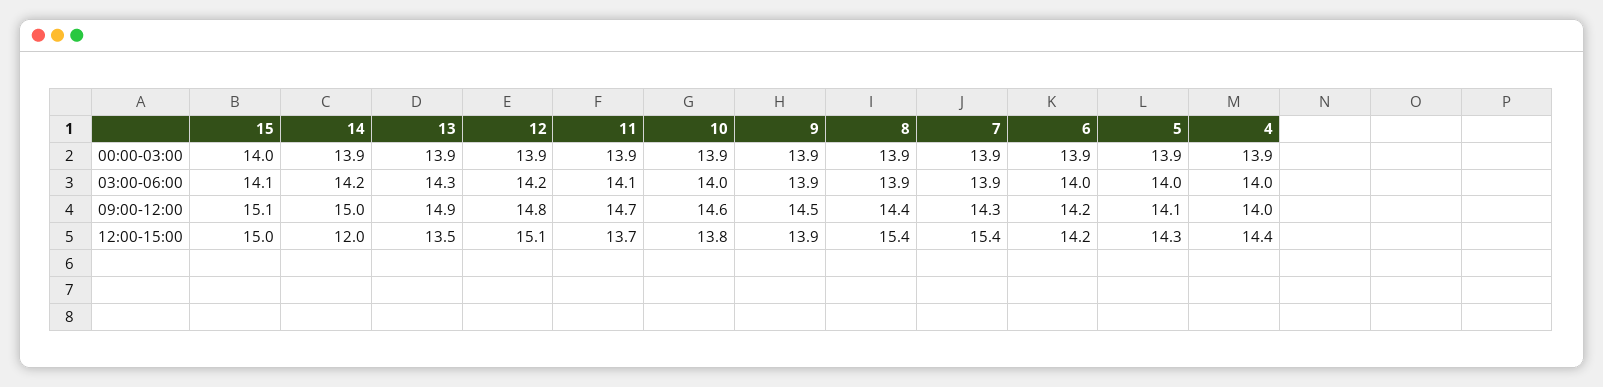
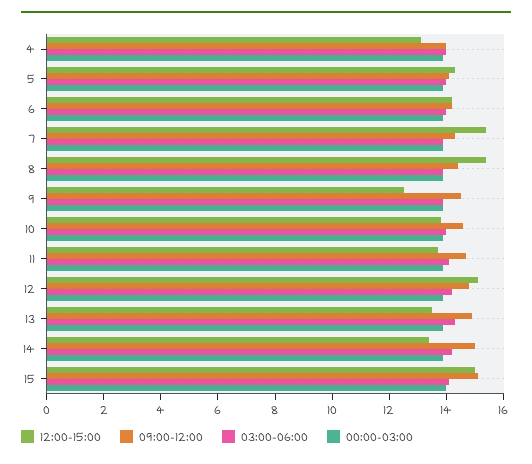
  {
    "00:00-03:00": {
      "15": 14,
      "14": 13.9,
      "13": 13.9,
      "12": 13.9,
      "11": 13.9,
      "10": 13.9,
      "9": 13.9,
      "8": 13.9,
      "7": 13.9,
      "6": 13.9,
      "5": 13.9,
      "4": 13.9
    },
    "03:00-06:00": {
      "15": 14.1,
      "14": 14.2,
      "13": 14.3,
      "12": 14.2,
      "11": 14.1,
      "10": 14,
      "9": 13.9,
      "8": 13.9,
      "7": 13.9,
      "6": 14,
      "5": 14,
      "4": 14
    },
    "09:00-12:00": {
      "15": 15.1,
      "14": 15,
      "13": 14.9,
      "12": 14.8,
      "11": 14.7,
      "10": 14.6,
      "9": 14.5,
      "8": 14.4,
      "7": 14.3,
      "6": 14.2,
      "5": 14.1,
      "4": 14
    },
    "12:00-15:00": {
      "15": 15,
-     "14": 12,
+     "14": 13.5,
      "13": 13.5,
      "12": 15.1,
      "11": 13.7,
      "10": 13.8,
-     "9": 13.9,
+     "9": 12.5,
      "8": 15.4,
      "7": 15.4,
      "6": 14.2,
      "5": 14.3,
-     "4": 14.4
+     "4": 13
    }
  }

